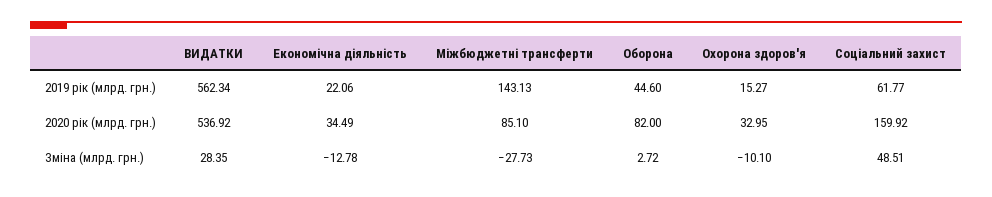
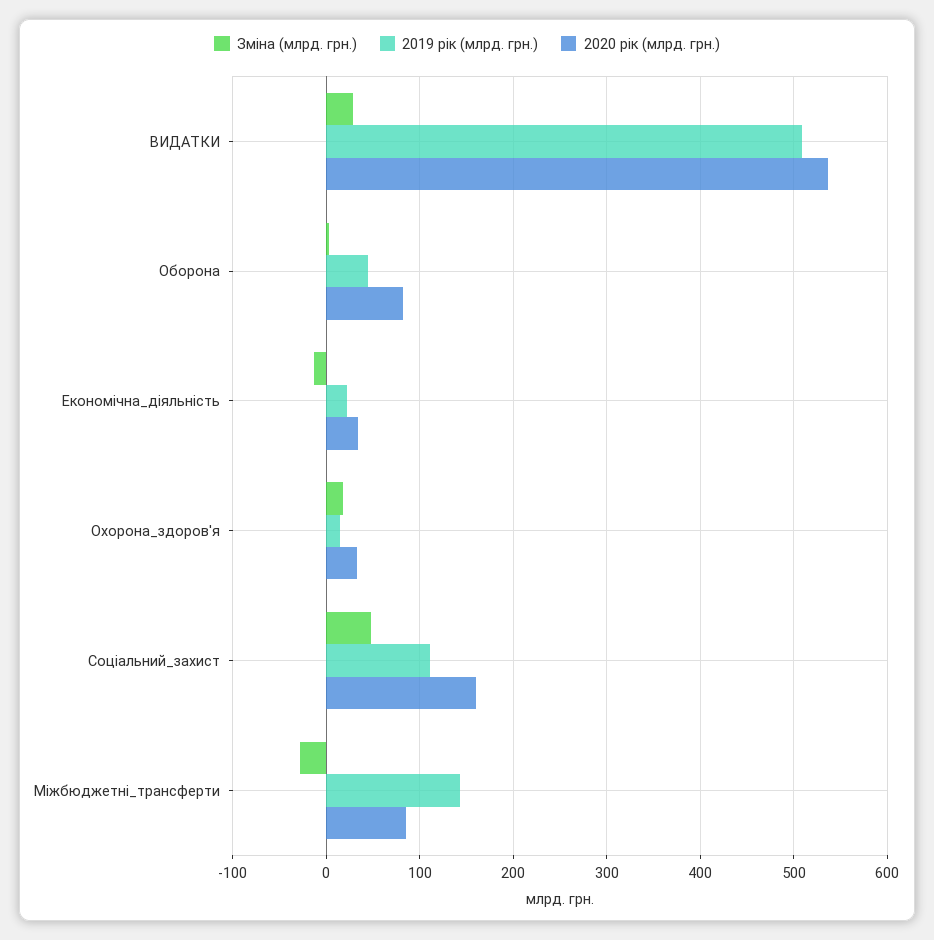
  {
    "2019 рік (млрд. грн.)": {
-     "ВИДАТКИ": 562.34,
+     "ВИДАТКИ": 510,
      "Економічна діяльність": 22.06,
      "Міжбюджетні трансферти": 143.13,
      "Оборона": 44.6,
      "Охорона здоров'я": 15.27,
-     "Соціальний захист": 61.77
+     "Соціальний захист": 110
    },
    "2020 рік (млрд. грн.)": {
      "ВИДАТКИ": 536.92,
      "Економічна діяльність": 34.49,
      "Міжбюджетні трансферти": 85.1,
      "Оборона": 82,
      "Охорона здоров'я": 32.95,
      "Соціальний захист": 159.92
    },
    "Зміна (млрд. грн.)": {
      "ВИДАТКИ": 28.35,
      "Економічна діяльність": -12.78,
      "Міжбюджетні трансферти": -27.73,
      "Оборона": 2.72,
-     "Охорона здоров'я": -10.1,
+     "Охорона здоров'я": 20,
      "Соціальний захист": 48.51
    }
  }

